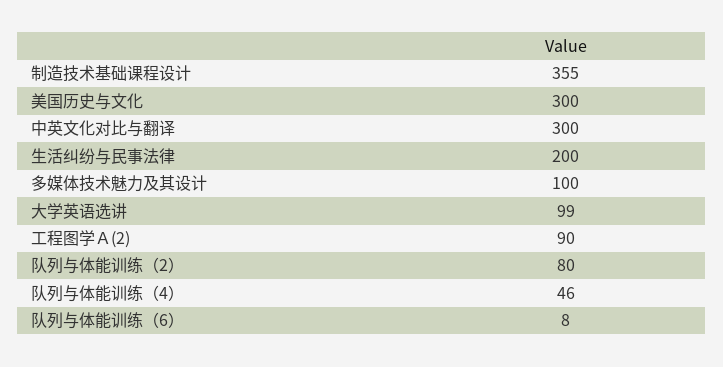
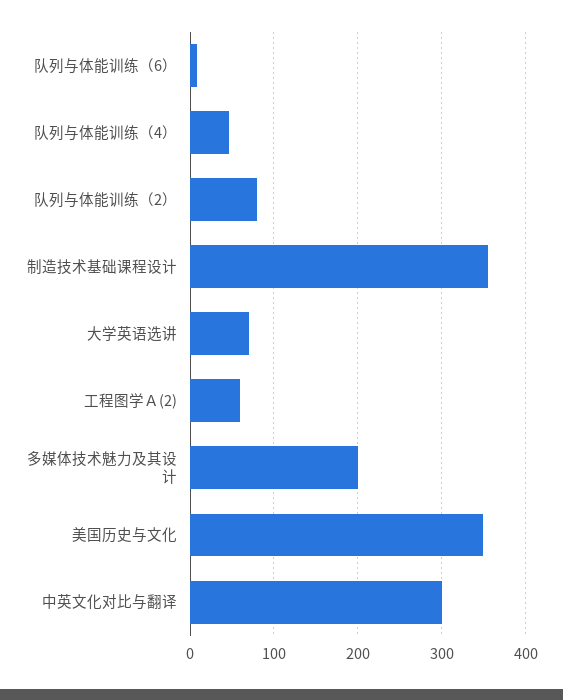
  {
    "制造技术基础课程设计": 355,
-   "美国历史与文化": 300,
+   "美国历史与文化": 350,
    "中英文化对比与翻译": 300,
-   "生活纠纷与民事法律": 200,
-   "多媒体技术魅力及其设计": 100,
+   "多媒体技术魅力及其设计": 200,
-   "大学英语选讲": 99,
+   "大学英语选讲": 70,
-   "工程图学Ａ(2)": 90,
+   "工程图学Ａ(2)": 60,
    "队列与体能训练（2）": 80,
    "队列与体能训练（4）": 46,
    "队列与体能训练（6）": 8
  }

